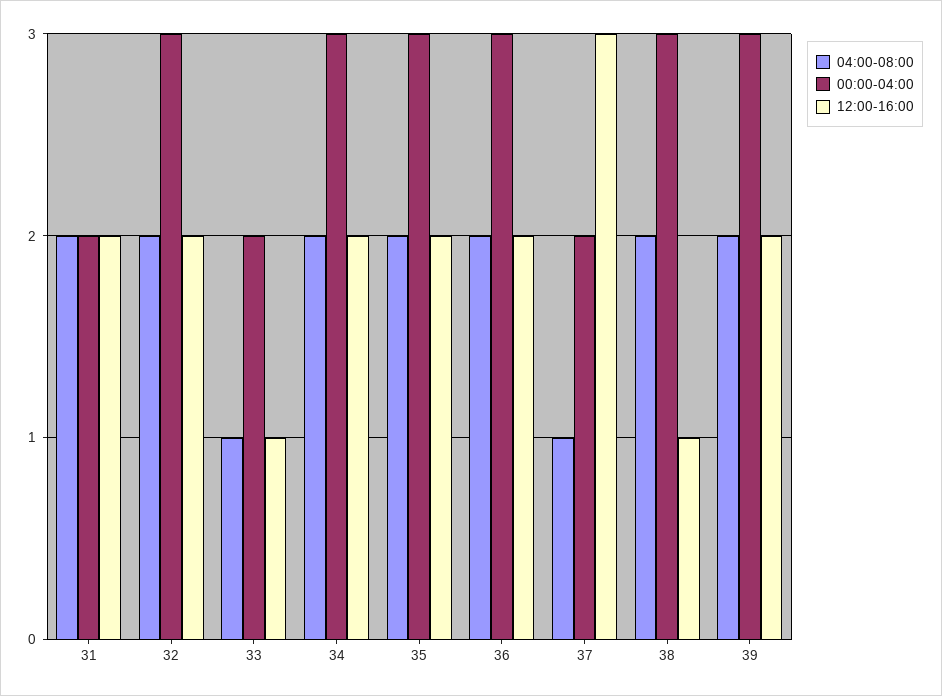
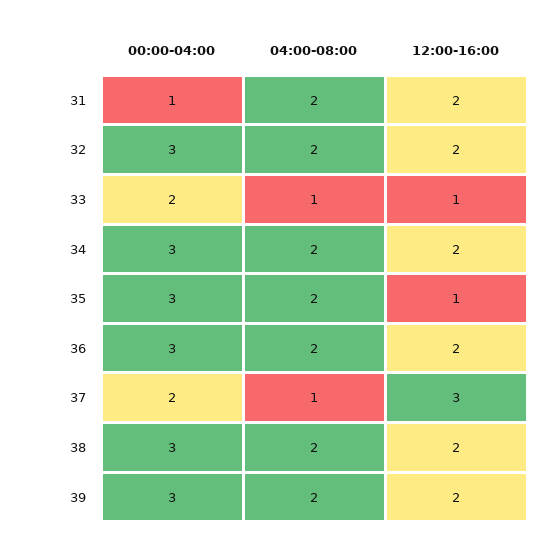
  {
    "04:00-08:00": {
      "31": 2,
      "32": 2,
      "33": 1,
      "34": 2,
      "35": 2,
      "36": 2,
      "37": 1,
      "38": 2,
      "39": 2
    },
    "00:00-04:00": {
-     "31": 2,
+     "31": 1,
      "32": 3,
      "33": 2,
      "34": 3,
      "35": 3,
      "36": 3,
      "37": 2,
      "38": 3,
      "39": 3
    },
    "12:00-16:00": {
      "31": 2,
      "32": 2,
      "33": 1,
      "34": 2,
-     "35": 2,
+     "35": 1,
      "36": 2,
      "37": 3,
-     "38": 1,
+     "38": 2,
      "39": 2
    }
  }

